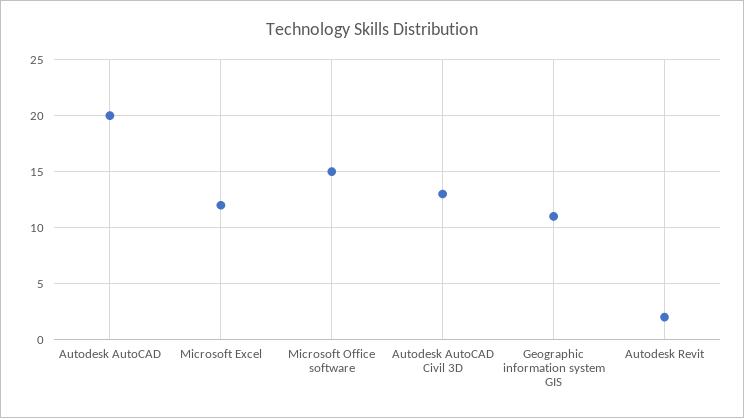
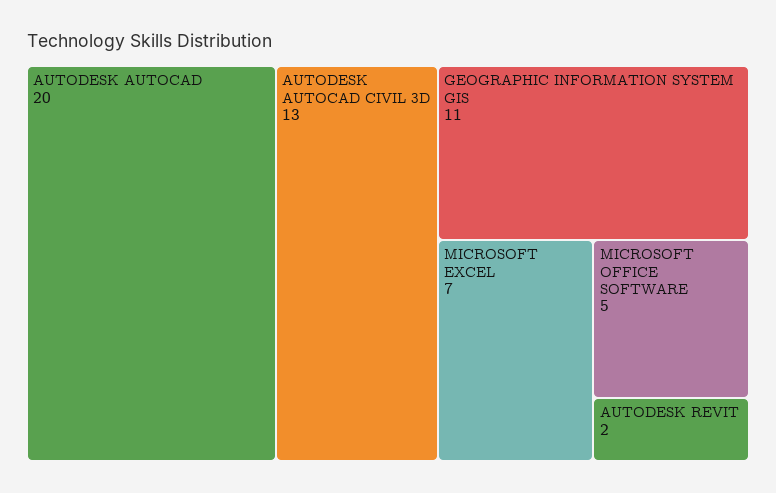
  {
    "Autodesk AutoCAD": 20,
-   "Microsoft Excel": 12,
+   "Microsoft Excel": 7,
-   "Microsoft Office software": 15,
+   "Microsoft Office software": 5,
    "Autodesk AutoCAD Civil 3D": 13,
    "Geographic information system GIS": 11,
    "Autodesk Revit": 2
  }

